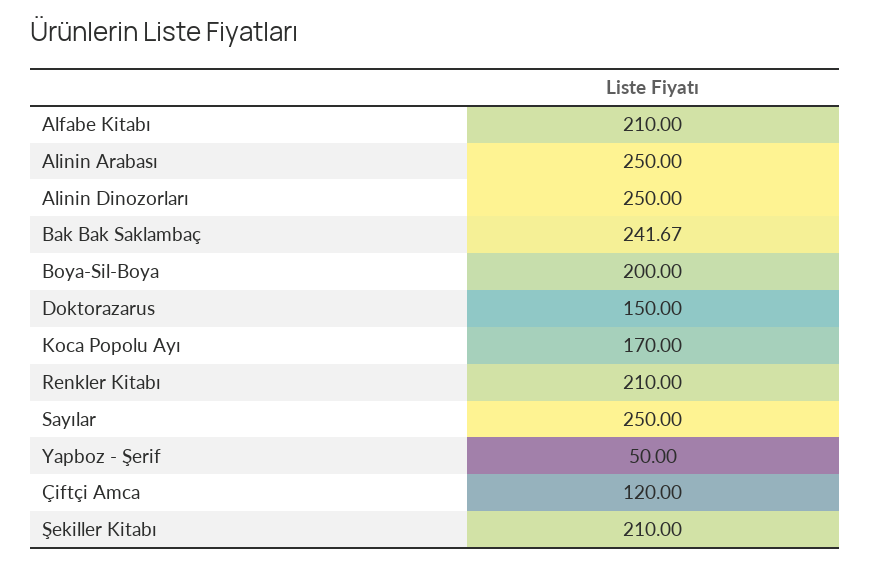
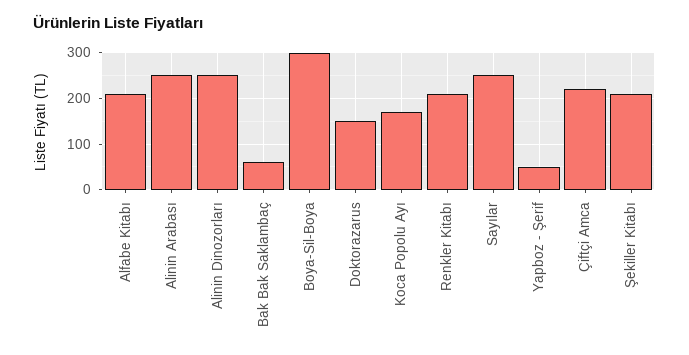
  {
    "Alfabe Kitabı": 210,
    "Alinin Arabası": 250,
    "Alinin Dinozorları": 250,
-   "Bak Bak Saklambaç": 241.67,
+   "Bak Bak Saklambaç": 60,
-   "Boya-Sil-Boya": 200,
+   "Boya-Sil-Boya": 300,
    "Doktorazarus": 150,
    "Koca Popolu Ayı": 170,
    "Renkler Kitabı": 210,
    "Sayılar": 250,
    "Yapboz - Şerif": 50,
-   "Çiftçi Amca": 120,
+   "Çiftçi Amca": 220,
    "Şekiller Kitabı": 210
  }

